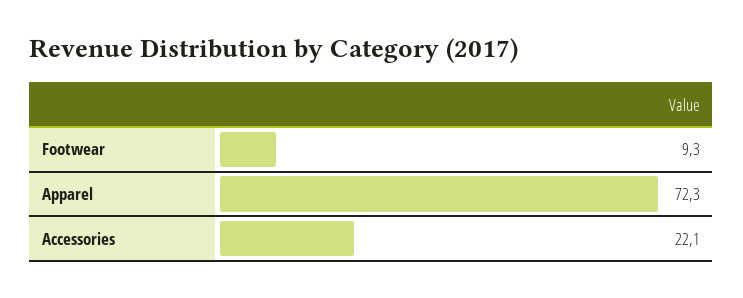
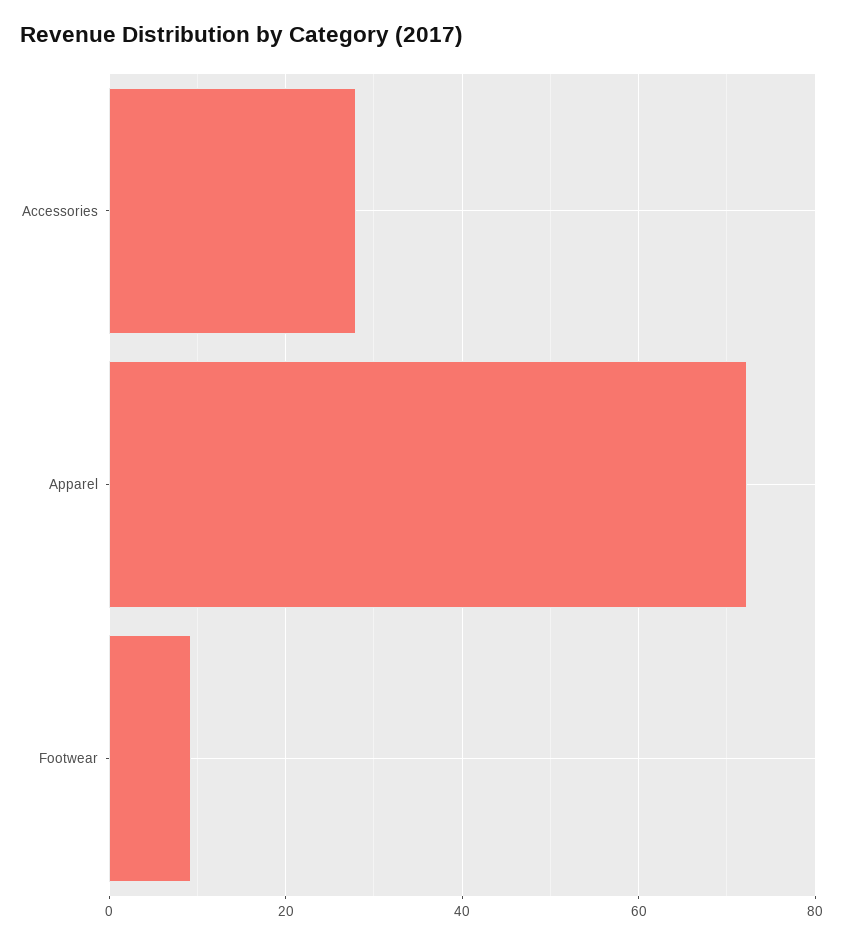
  {
    "Footwear": 9.3,
    "Apparel": 72.3,
-   "Accessories": 22.1
+   "Accessories": 28
  }

